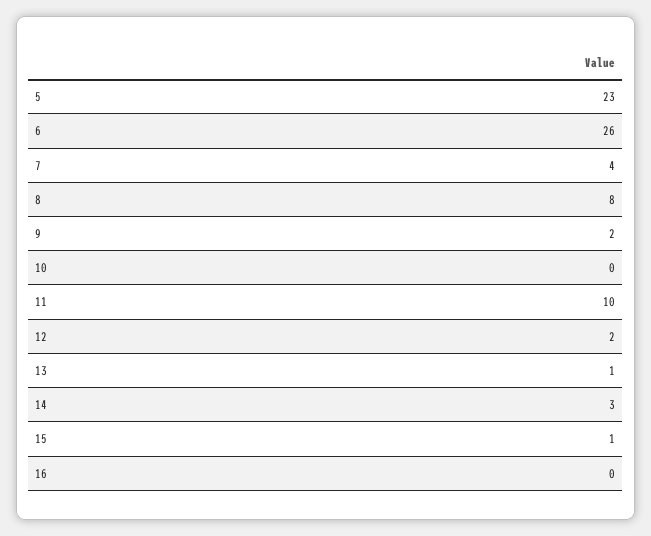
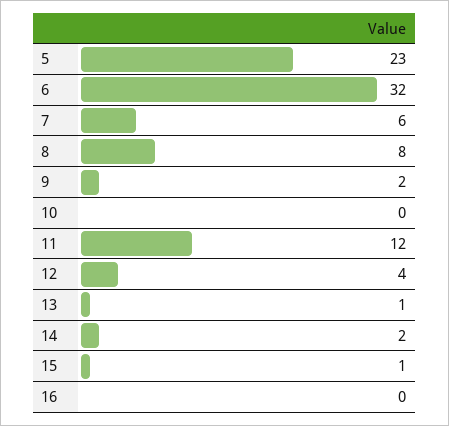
  {
    "5": 23,
-   "6": 26,
+   "6": 32,
-   "7": 4,
+   "7": 6,
    "8": 8,
    "9": 2,
    "10": 0,
-   "11": 10,
+   "11": 12,
-   "12": 2,
+   "12": 4,
    "13": 1,
-   "14": 3,
+   "14": 2,
    "15": 1,
    "16": 0
  }

